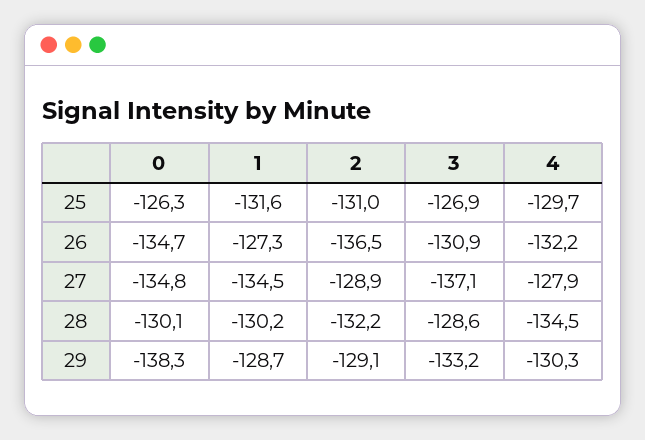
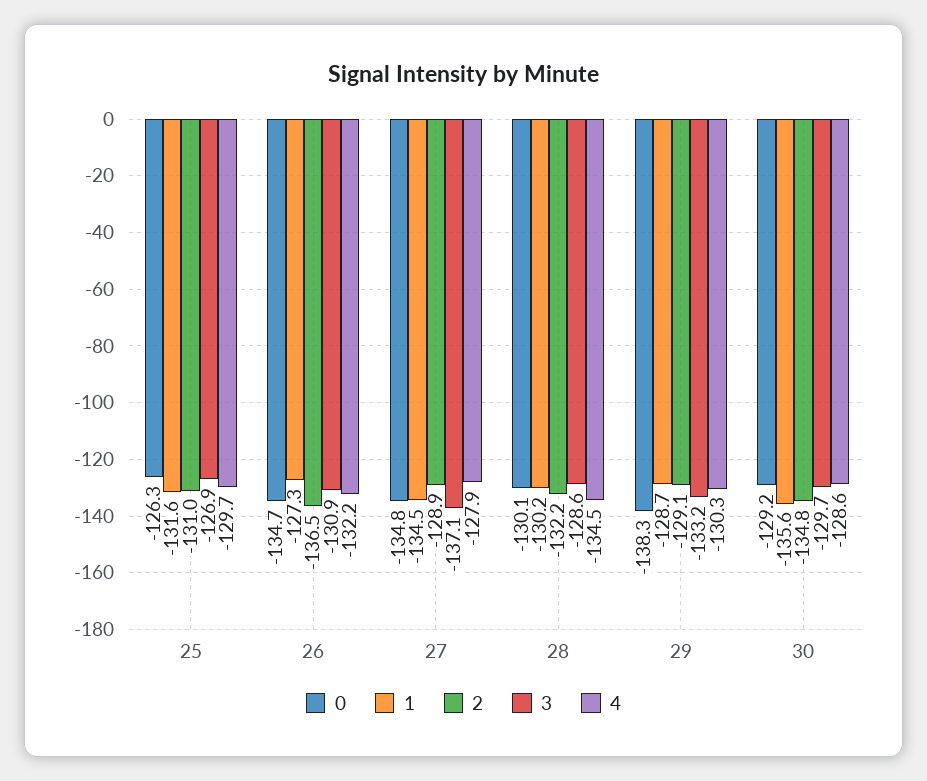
  {
    "0": {
      "25": -126.3,
      "26": -134.7,
      "27": -134.8,
      "28": -130.1,
-     "29": -138.3
+     "29": -138.3,
+     "30": -129.2
    },
    "1": {
      "25": -131.6,
      "26": -127.3,
      "27": -134.5,
      "28": -130.2,
-     "29": -128.7
+     "29": -128.7,
+     "30": -135.6
    },
    "2": {
      "25": -131,
      "26": -136.5,
      "27": -128.9,
      "28": -132.2,
-     "29": -129.1
+     "29": -129.1,
+     "30": -134.8
    },
    "3": {
      "25": -126.9,
      "26": -130.9,
      "27": -137.1,
      "28": -128.6,
-     "29": -133.2
+     "29": -133.2,
+     "30": -129.7
    },
    "4": {
      "25": -129.7,
      "26": -132.2,
      "27": -127.9,
      "28": -134.5,
-     "29": -130.3
+     "29": -130.3,
+     "30": -128.6
    }
  }

